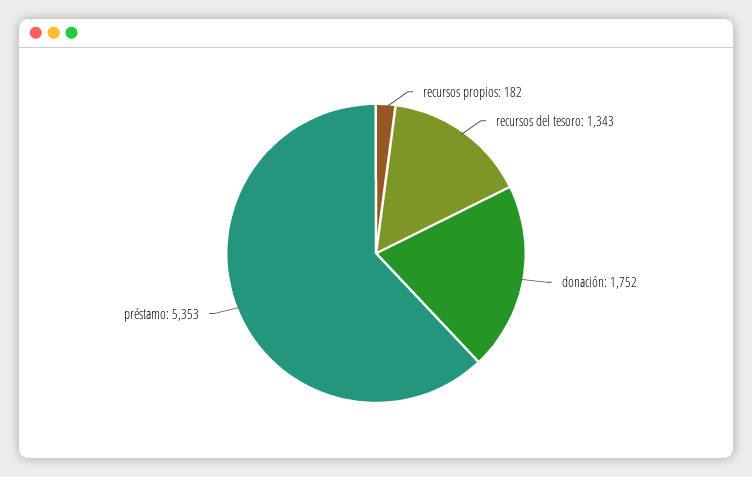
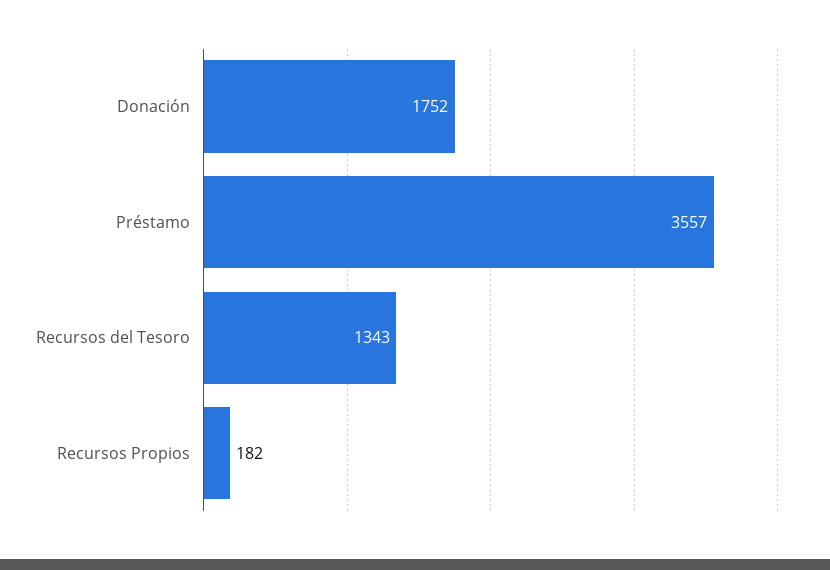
  {
    "recursos propios": 182,
    "recursos del tesoro": 1343,
    "donación": 1752,
-   "préstamo": 5353
+   "préstamo": 3557
  }

